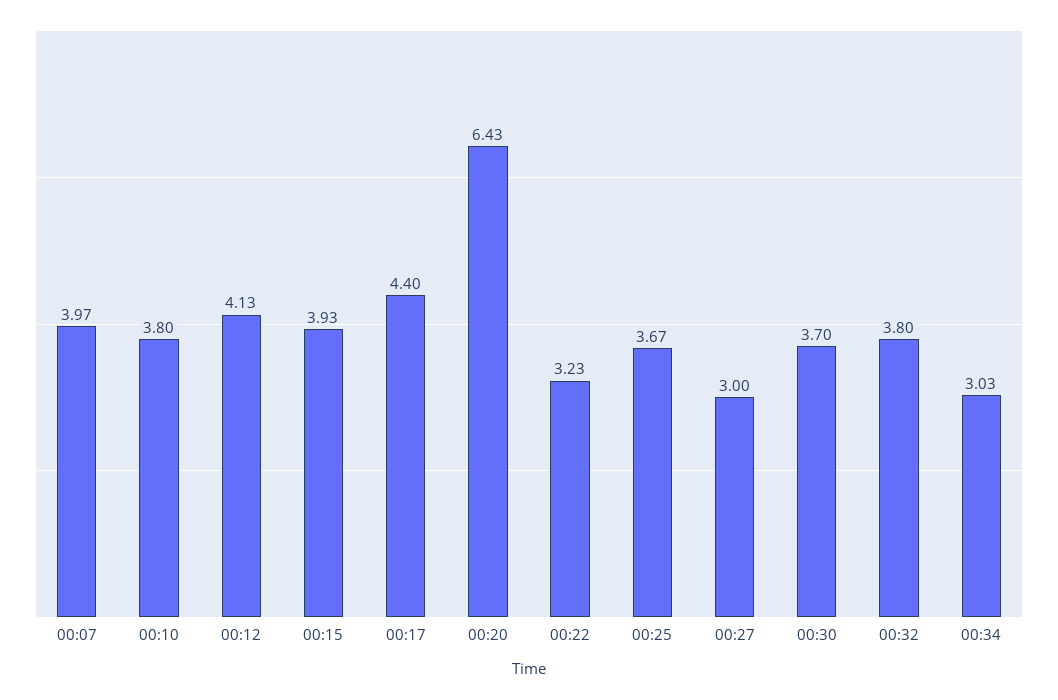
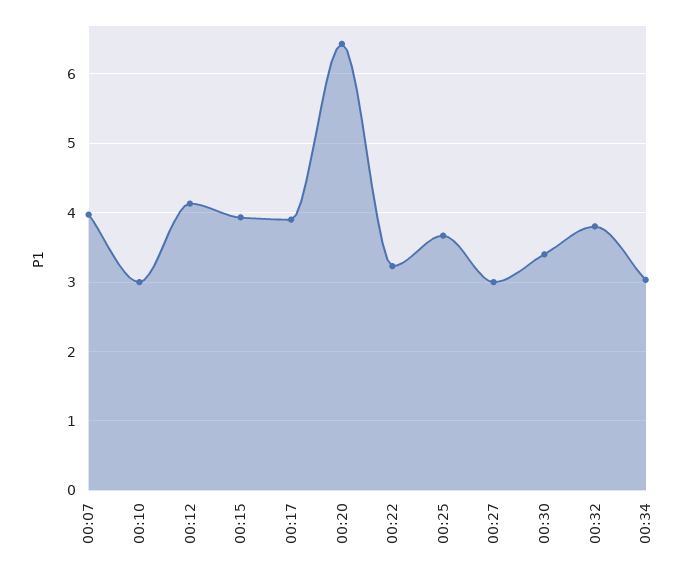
  {
    "00:07": 3.97,
-   "00:10": 3.8,
+   "00:10": 3,
    "00:12": 4.13,
    "00:15": 3.93,
-   "00:17": 4.4,
+   "00:17": 3.9,
    "00:20": 6.43,
    "00:22": 3.23,
    "00:25": 3.67,
    "00:27": 3,
-   "00:30": 3.7,
+   "00:30": 3.4,
    "00:32": 3.8,
    "00:34": 3.03
  }

